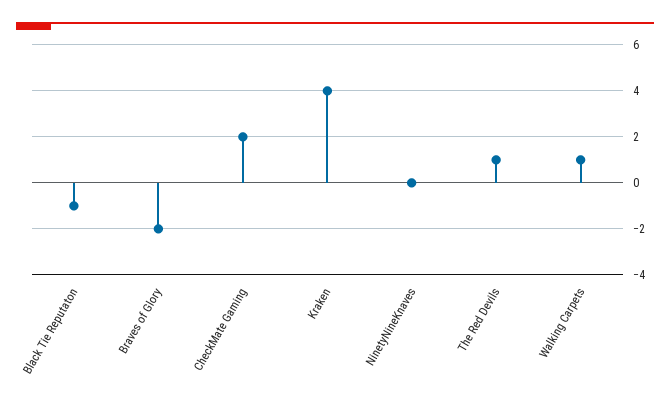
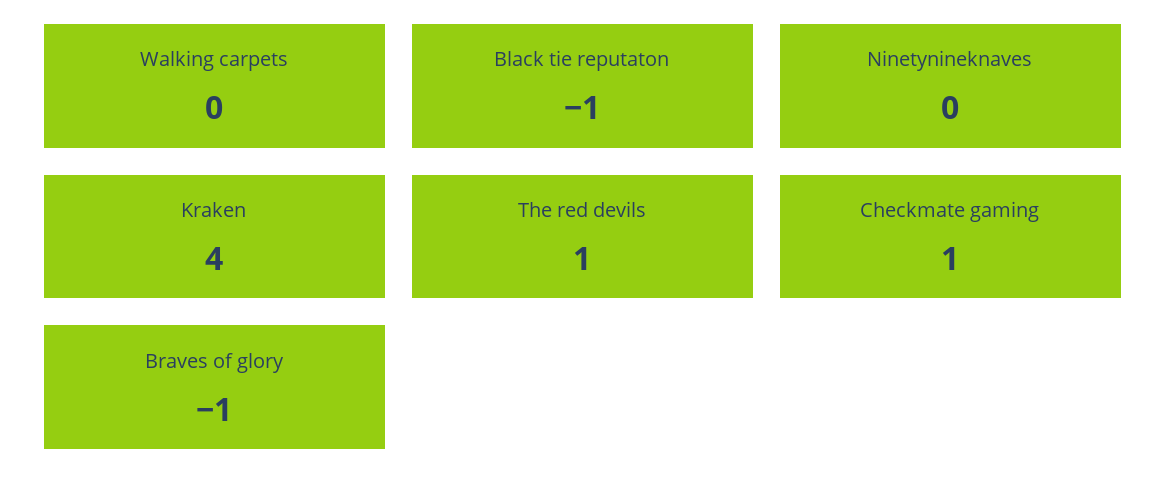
  {
    "Black Tie Reputaton": -1,
-   "Braves of Glory": -2,
+   "Braves of Glory": -1,
-   "CheckMate Gaming": 2,
+   "CheckMate Gaming": 1,
    "Kraken": 4,
    "NinetyNineKnaves": 0,
    "The Red Devils": 1,
-   "Walking Carpets": 1
+   "Walking Carpets": 0
  }

